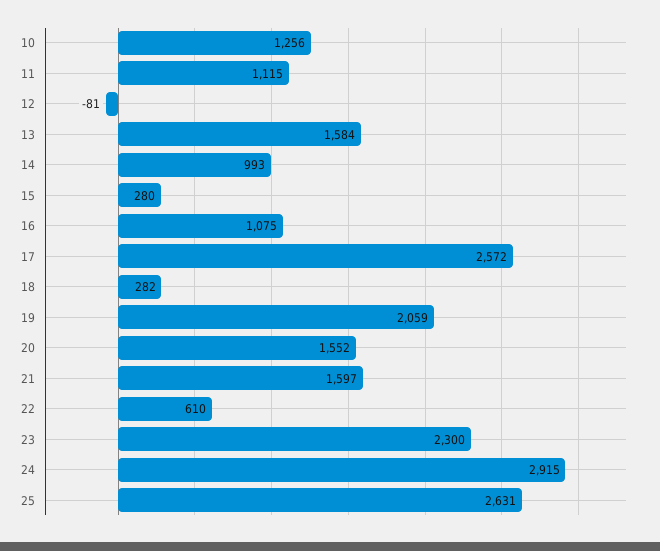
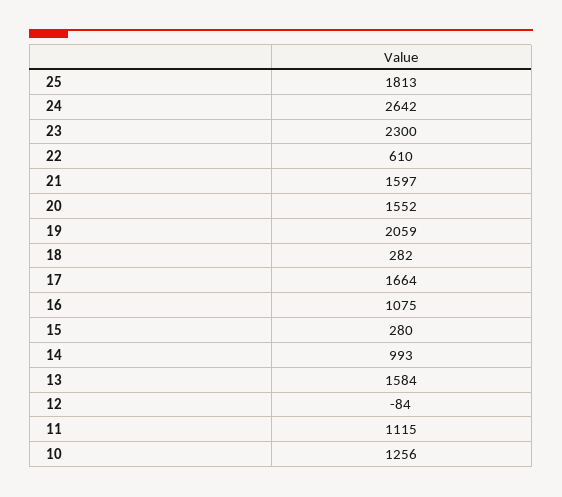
  {
    "10": 1256,
    "11": 1115,
-   "12": -81,
+   "12": -84,
    "13": 1584,
    "14": 993,
    "15": 280,
    "16": 1075,
-   "17": 2572,
+   "17": 1664,
    "18": 282,
    "19": 2059,
    "20": 1552,
    "21": 1597,
    "22": 610,
    "23": 2300,
-   "24": 2915,
+   "24": 2642,
-   "25": 2631
+   "25": 1813
  }

